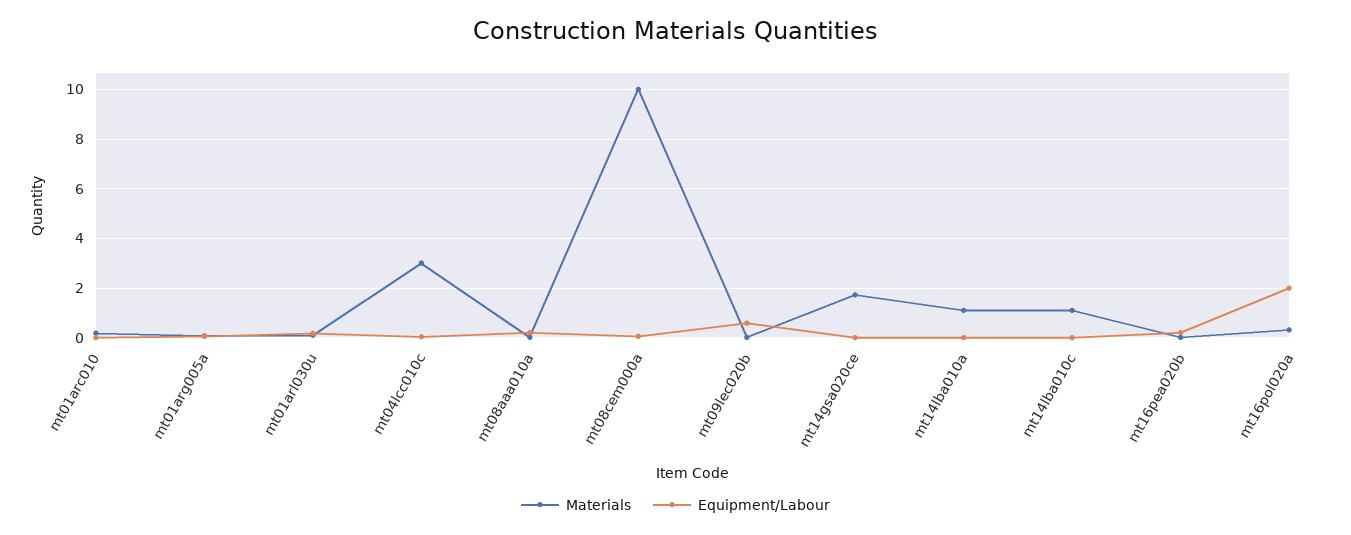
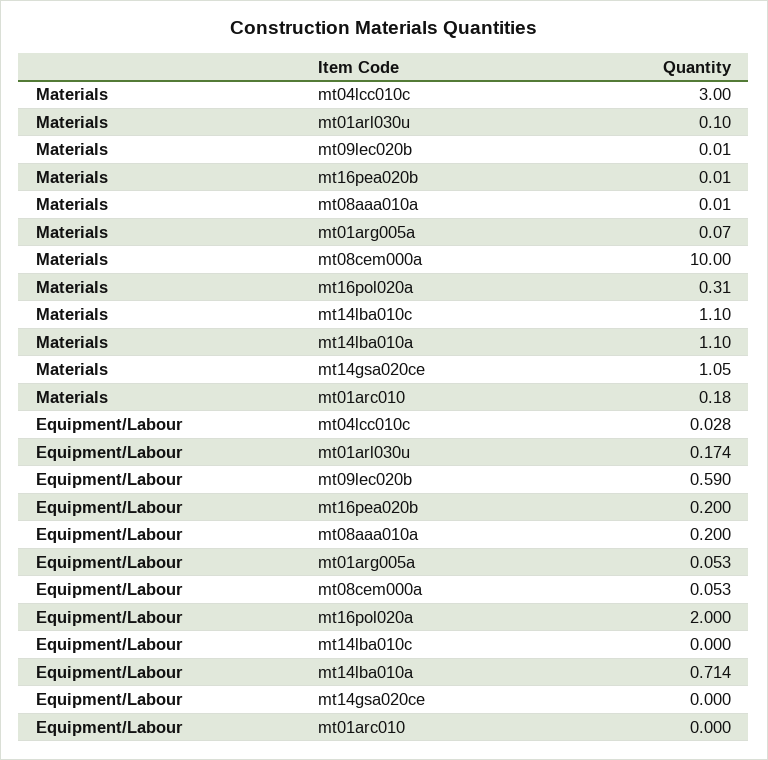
  {
    "Materials": {
      "mt01arc010": 0.18,
      "mt01arg005a": 0.07,
      "mt01arl030u": 0.1,
      "mt04lcc010c": 3,
      "mt08aaa010a": 0.01,
      "mt08cem000a": 10,
      "mt09lec020b": 0.01,
-     "mt14gsa020ce": 1.75,
+     "mt14gsa020ce": 1.05,
      "mt14lba010a": 1.1,
      "mt14lba010c": 1.1,
      "mt16pea020b": 0.01,
      "mt16pol020a": 0.31
    },
    "Equipment/Labour": {
      "mt01arc010": 0,
      "mt01arg005a": 0.053,
      "mt01arl030u": 0.174,
      "mt04lcc010c": 0.028,
      "mt08aaa010a": 0.2,
      "mt08cem000a": 0.053,
      "mt09lec020b": 0.59,
      "mt14gsa020ce": 0,
-     "mt14lba010a": 0,
+     "mt14lba010a": 0.714,
      "mt14lba010c": 0,
      "mt16pea020b": 0.2,
      "mt16pol020a": 2
    }
  }

